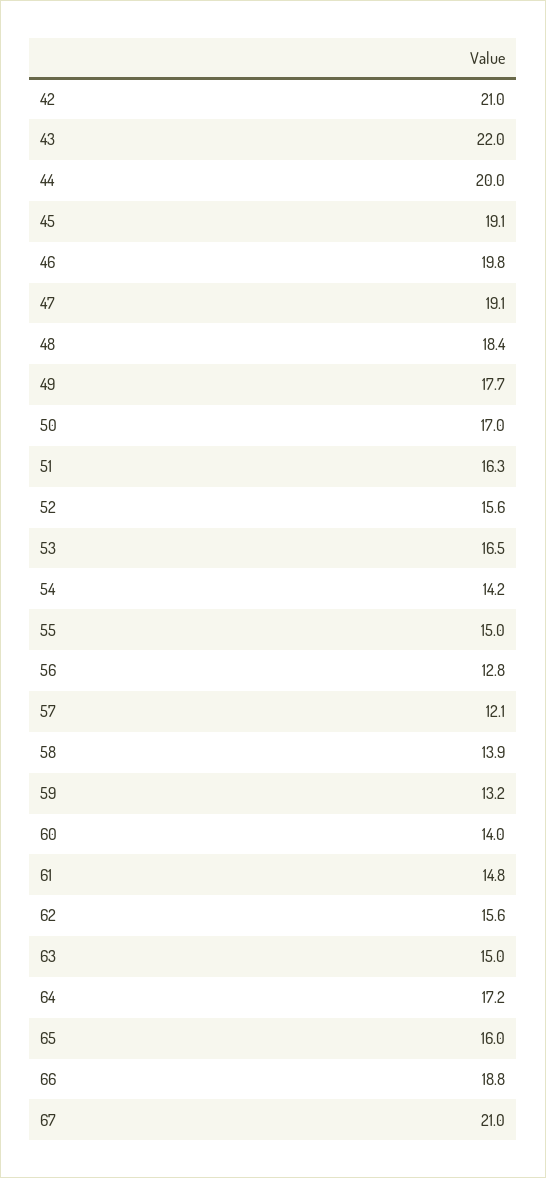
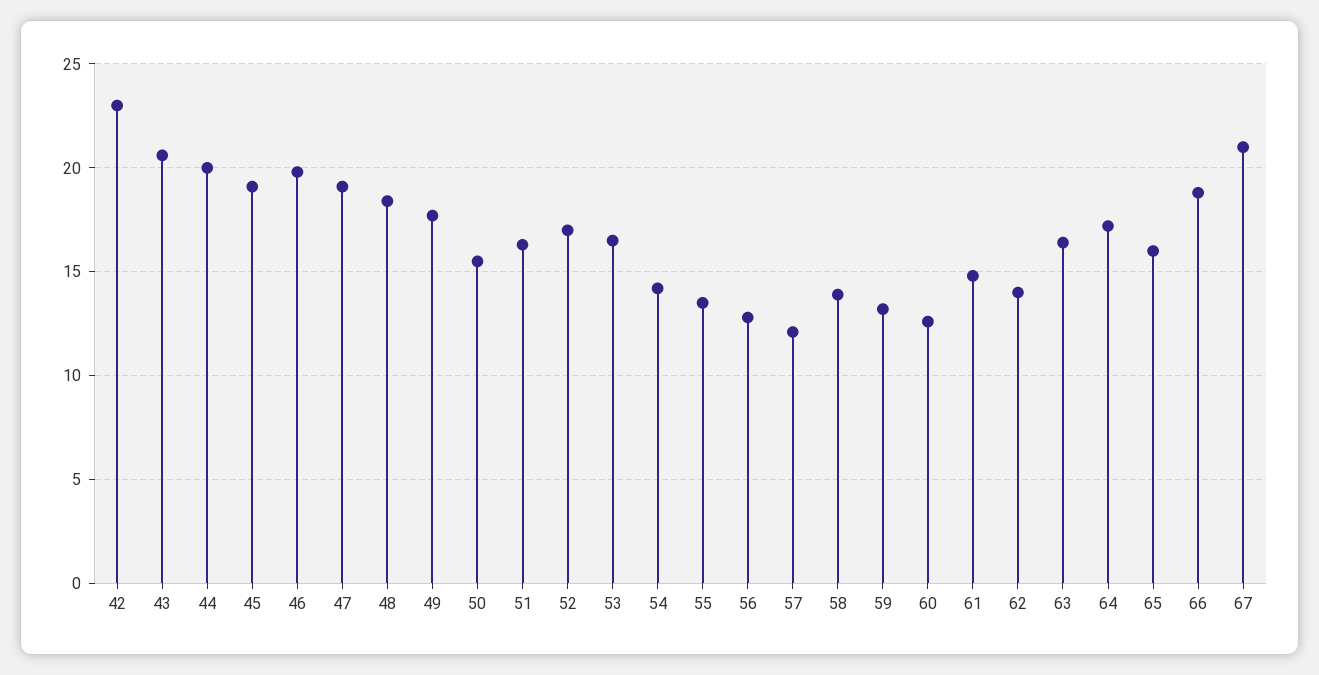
  {
-   "42": 21,
+   "42": 23,
-   "43": 22,
+   "43": 20.5,
    "44": 20,
    "45": 19.1,
    "46": 19.8,
    "47": 19.1,
    "48": 18.4,
    "49": 17.7,
-   "50": 17,
+   "50": 15.5,
    "51": 16.3,
-   "52": 15.6,
+   "52": 17,
    "53": 16.5,
    "54": 14.2,
-   "55": 15,
+   "55": 13.5,
    "56": 12.8,
    "57": 12.1,
    "58": 13.9,
    "59": 13.2,
-   "60": 14,
+   "60": 12.5,
    "61": 14.8,
-   "62": 15.6,
+   "62": 14,
-   "63": 15,
+   "63": 16.5,
    "64": 17.2,
    "65": 16,
    "66": 18.8,
    "67": 21
  }

